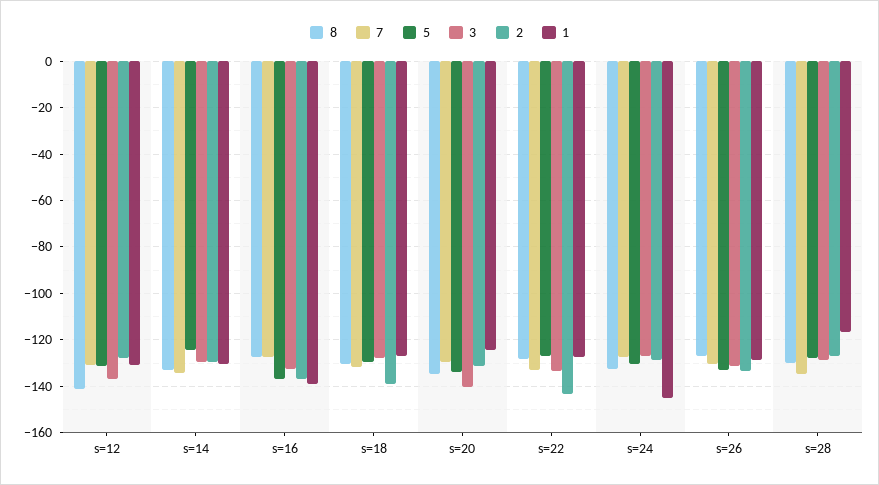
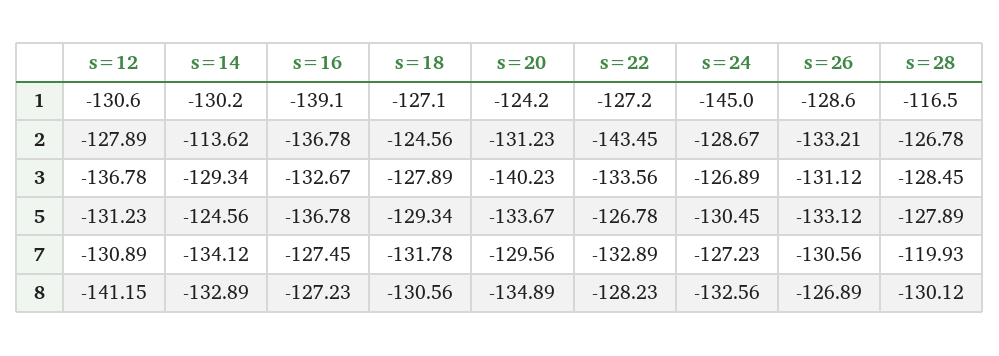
  {
    "8": {
      "s=12": -141.15,
      "s=14": -132.89,
      "s=16": -127.23,
      "s=18": -130.56,
      "s=20": -134.89,
      "s=22": -128.23,
      "s=24": -132.56,
      "s=26": -126.89,
      "s=28": -130.12
    },
    "7": {
      "s=12": -130.89,
      "s=14": -134.12,
      "s=16": -127.45,
      "s=18": -131.78,
      "s=20": -129.56,
      "s=22": -132.89,
      "s=24": -127.23,
      "s=26": -130.56,
-     "s=28": -135
+     "s=28": -119.93
    },
    "5": {
      "s=12": -131.23,
      "s=14": -124.56,
      "s=16": -136.78,
      "s=18": -129.34,
      "s=20": -133.67,
      "s=22": -126.78,
      "s=24": -130.45,
      "s=26": -133.12,
      "s=28": -127.89
    },
    "3": {
      "s=12": -136.78,
      "s=14": -129.34,
      "s=16": -132.67,
      "s=18": -127.89,
      "s=20": -140.23,
      "s=22": -133.56,
      "s=24": -126.89,
      "s=26": -131.12,
      "s=28": -128.45
    },
    "2": {
      "s=12": -127.89,
-     "s=14": -130,
+     "s=14": -113.62,
      "s=16": -136.78,
-     "s=18": -140,
+     "s=18": -124.56,
      "s=20": -131.23,
      "s=22": -143.45,
      "s=24": -128.67,
      "s=26": -133.21,
      "s=28": -126.78
    },
    "1": {
      "s=12": -130.6,
      "s=14": -130.2,
      "s=16": -139.1,
      "s=18": -127.1,
      "s=20": -124.2,
      "s=22": -127.2,
      "s=24": -145,
      "s=26": -128.6,
      "s=28": -116.5
    }
  }

